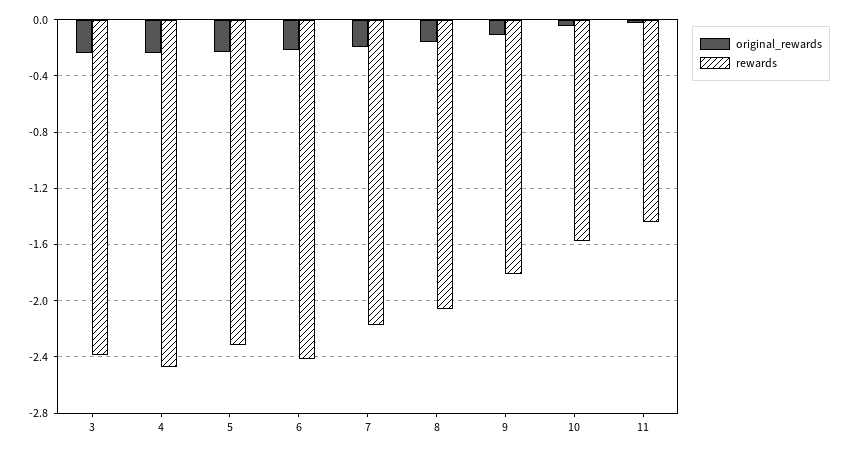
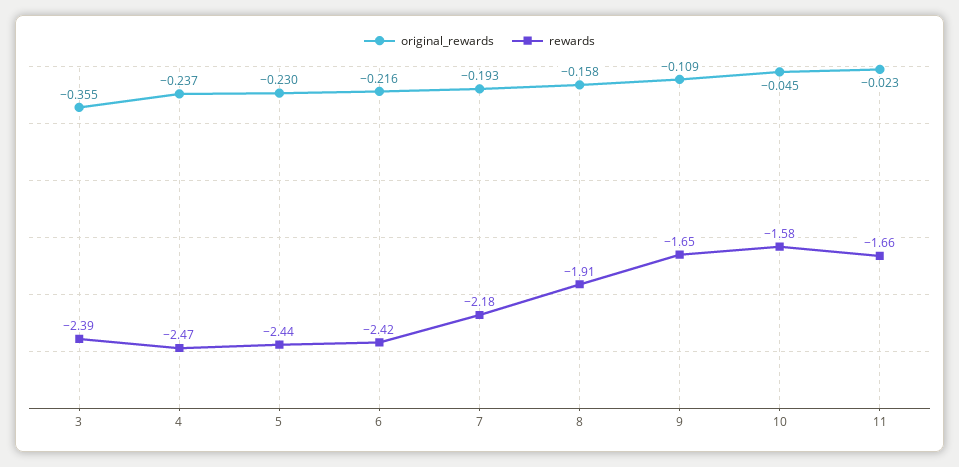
  {
    "original_rewards": {
-     "3": -0.25,
+     "3": -0.355,
      "4": -0.237,
      "5": -0.23,
      "6": -0.216,
      "7": -0.193,
      "8": -0.158,
      "9": -0.109,
      "10": -0.045,
      "11": -0.023
    },
    "rewards": {
      "3": -2.39,
      "4": -2.47,
-     "5": -2.3,
+     "5": -2.44,
      "6": -2.42,
      "7": -2.18,
-     "8": -2.05,
+     "8": -1.91,
-     "9": -1.8,
+     "9": -1.65,
      "10": -1.58,
-     "11": -1.45
+     "11": -1.66
    }
  }

